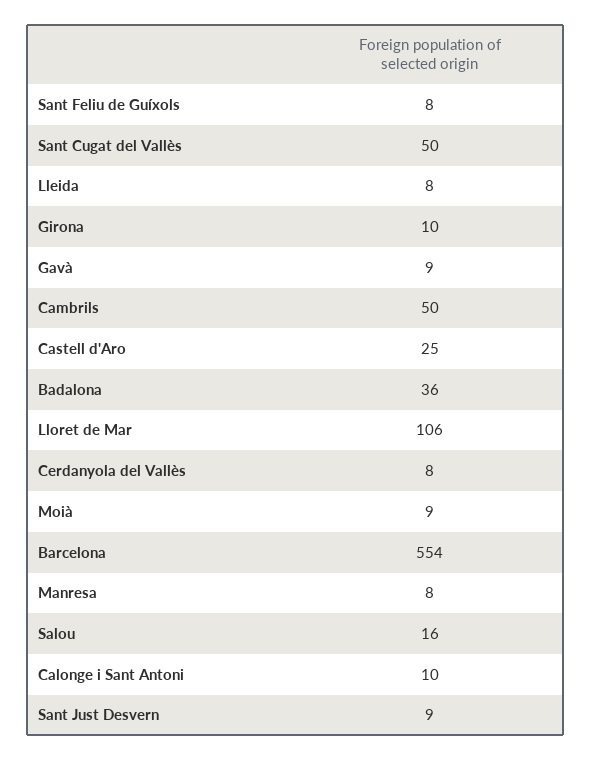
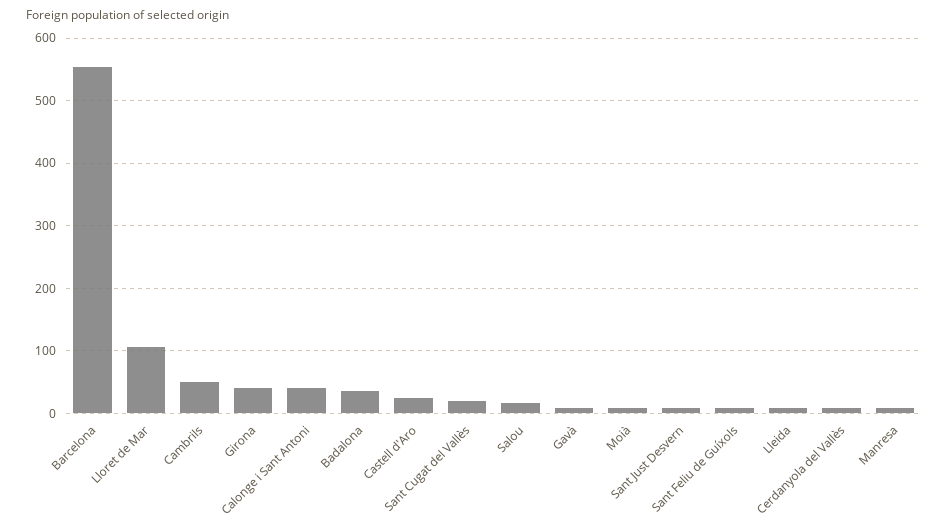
  {
    "Sant Feliu de Guíxols": 8,
-   "Sant Cugat del Vallès": 50,
+   "Sant Cugat del Vallès": 20,
    "Lleida": 8,
-   "Girona": 10,
+   "Girona": 40,
    "Gavà": 9,
    "Cambrils": 50,
    "Castell d'Aro": 25,
    "Badalona": 36,
    "Lloret de Mar": 106,
    "Cerdanyola del Vallès": 8,
    "Moià": 9,
    "Barcelona": 554,
    "Manresa": 8,
    "Salou": 16,
-   "Calonge i Sant Antoni": 10,
+   "Calonge i Sant Antoni": 40,
    "Sant Just Desvern": 9
  }

